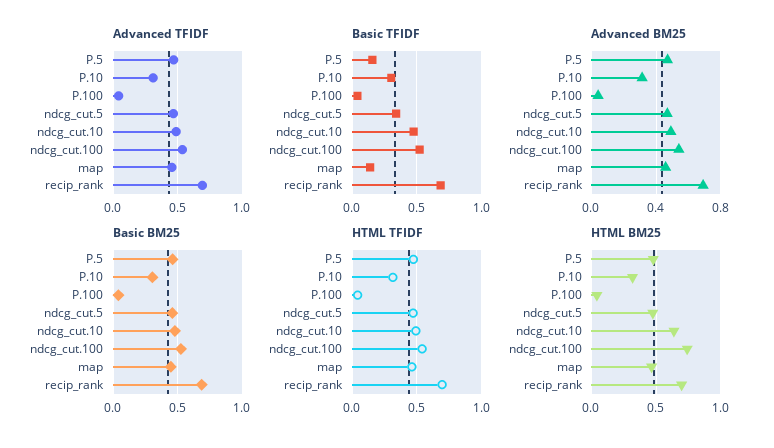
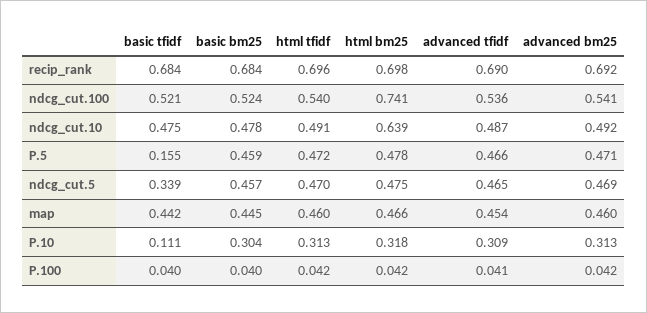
  {
    "Advanced TFIDF": {
      "P.5": 0.466,
      "P.10": 0.309,
      "P.100": 0.041,
      "ndcg_cut.5": 0.465,
      "ndcg_cut.10": 0.487,
      "ndcg_cut.100": 0.536,
      "map": 0.454,
      "recip_rank": 0.69
    },
    "Basic TFIDF": {
      "P.5": 0.155,
-     "P.10": 0.3,
+     "P.10": 0.111,
      "P.100": 0.04,
      "ndcg_cut.5": 0.339,
      "ndcg_cut.10": 0.475,
      "ndcg_cut.100": 0.521,
-     "map": 0.15,
+     "map": 0.442,
      "recip_rank": 0.684
    },
    "Advanced BM25": {
      "P.5": 0.471,
      "P.10": 0.313,
      "P.100": 0.042,
      "ndcg_cut.5": 0.469,
      "ndcg_cut.10": 0.492,
      "ndcg_cut.100": 0.541,
      "map": 0.46,
      "recip_rank": 0.692
    },
    "Basic BM25": {
      "P.5": 0.459,
      "P.10": 0.304,
      "P.100": 0.04,
      "ndcg_cut.5": 0.457,
      "ndcg_cut.10": 0.478,
      "ndcg_cut.100": 0.524,
      "map": 0.445,
      "recip_rank": 0.684
    },
    "HTML TFIDF": {
      "P.5": 0.472,
      "P.10": 0.313,
      "P.100": 0.042,
      "ndcg_cut.5": 0.47,
      "ndcg_cut.10": 0.491,
      "ndcg_cut.100": 0.54,
      "map": 0.46,
      "recip_rank": 0.696
    },
    "HTML BM25": {
      "P.5": 0.478,
      "P.10": 0.318,
      "P.100": 0.042,
      "ndcg_cut.5": 0.475,
      "ndcg_cut.10": 0.639,
      "ndcg_cut.100": 0.741,
      "map": 0.466,
      "recip_rank": 0.698
    }
  }

